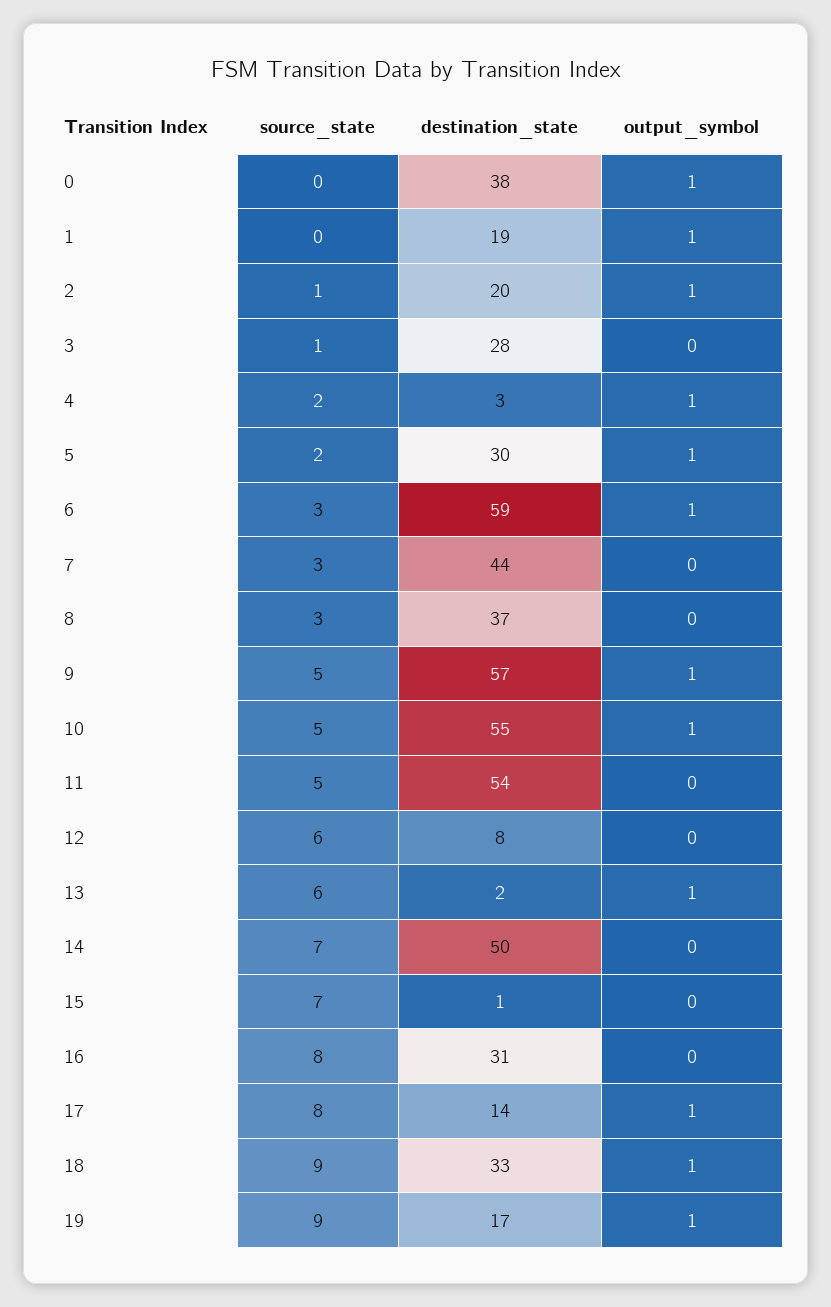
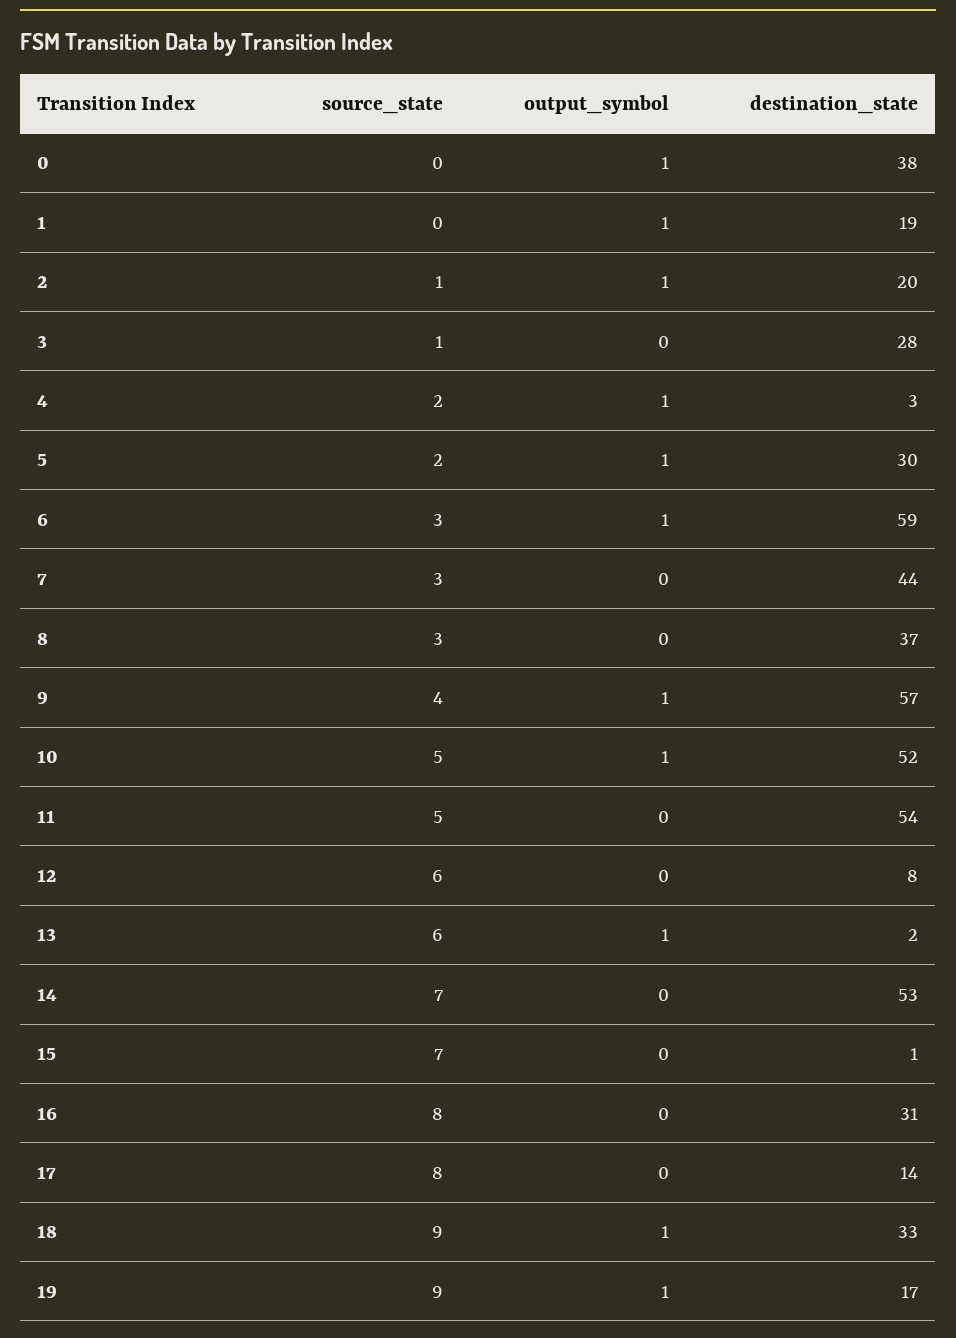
  {
    "source_state": {
      "0": 0,
      "1": 0,
      "2": 1,
      "3": 1,
      "4": 2,
      "5": 2,
      "6": 3,
      "7": 3,
      "8": 3,
-     "9": 5,
+     "9": 4,
      "10": 5,
      "11": 5,
      "12": 6,
      "13": 6,
      "14": 7,
      "15": 7,
      "16": 8,
      "17": 8,
      "18": 9,
      "19": 9
    },
    "destination_state": {
      "0": 38,
      "1": 19,
      "2": 20,
      "3": 28,
      "4": 3,
      "5": 30,
      "6": 59,
      "7": 44,
      "8": 37,
      "9": 57,
-     "10": 55,
+     "10": 52,
      "11": 54,
      "12": 8,
      "13": 2,
-     "14": 50,
+     "14": 53,
      "15": 1,
      "16": 31,
      "17": 14,
      "18": 33,
      "19": 17
    },
    "output_symbol": {
      "0": 1,
      "1": 1,
      "2": 1,
      "3": 0,
      "4": 1,
      "5": 1,
      "6": 1,
      "7": 0,
      "8": 0,
      "9": 1,
      "10": 1,
      "11": 0,
      "12": 0,
      "13": 1,
      "14": 0,
      "15": 0,
      "16": 0,
-     "17": 1,
+     "17": 0,
      "18": 1,
      "19": 1
    }
  }

